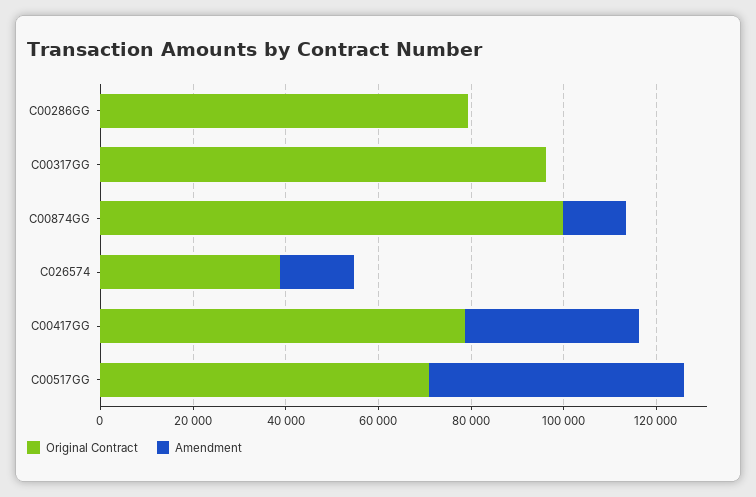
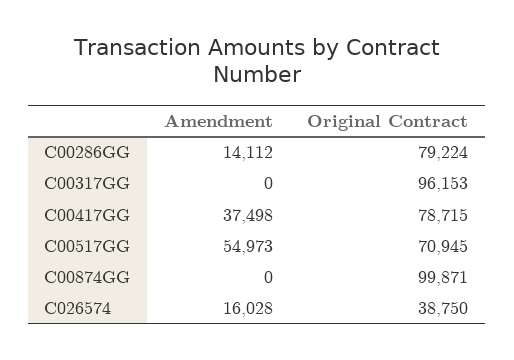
  {
    "Original Contract": {
      "C00286GG": 79224,
      "C00317GG": 96153,
      "C00874GG": 99871,
      "C026574": 38750,
      "C00417GG": 78715,
      "C00517GG": 70945
    },
    "Amendment": {
-     "C00286GG": 0,
+     "C00286GG": 14112,
      "C00317GG": 0,
-     "C00874GG": 15000,
+     "C00874GG": 0,
      "C026574": 16028,
      "C00417GG": 37498,
      "C00517GG": 54973
    }
  }

